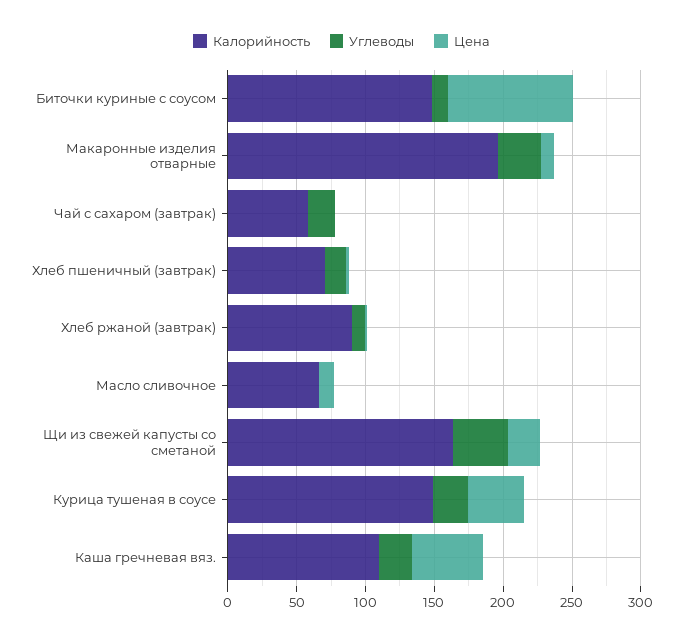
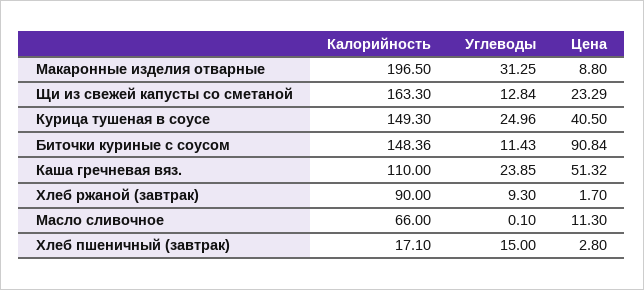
  {
    "Калорийность": {
      "Биточки куриные с соусом": 148.36,
      "Макаронные изделия отварные": 196.5,
-     "Чай с сахаром (завтрак)": 60,
-     "Хлеб пшеничный (завтрак)": 70,
+     "Хлеб пшеничный (завтрак)": 17.1,
      "Хлеб ржаной (завтрак)": 90,
      "Масло сливочное": 66,
      "Щи из свежей капусты со сметаной": 163.3,
      "Курица тушеная в соусе": 149.3,
      "Каша гречневая вяз.": 110
    },
    "Углеводы": {
      "Биточки куриные с соусом": 11.43,
      "Макаронные изделия отварные": 31.25,
-     "Чай с сахаром (завтрак)": 20,
      "Хлеб пшеничный (завтрак)": 15,
      "Хлеб ржаной (завтрак)": 9.3,
      "Масло сливочное": 0.1,
-     "Щи из свежей капусты со сметаной": 40,
+     "Щи из свежей капусты со сметаной": 12.84,
      "Курица тушеная в соусе": 24.96,
      "Каша гречневая вяз.": 23.85
    },
    "Цена": {
      "Биточки куриные с соусом": 90.84,
      "Макаронные изделия отварные": 8.8,
-     "Чай с сахаром (завтрак)": 0,
      "Хлеб пшеничный (завтрак)": 2.8,
      "Хлеб ржаной (завтрак)": 1.7,
      "Масло сливочное": 11.3,
      "Щи из свежей капусты со сметаной": 23.29,
      "Курица тушеная в соусе": 40.5,
      "Каша гречневая вяз.": 51.32
    }
  }

